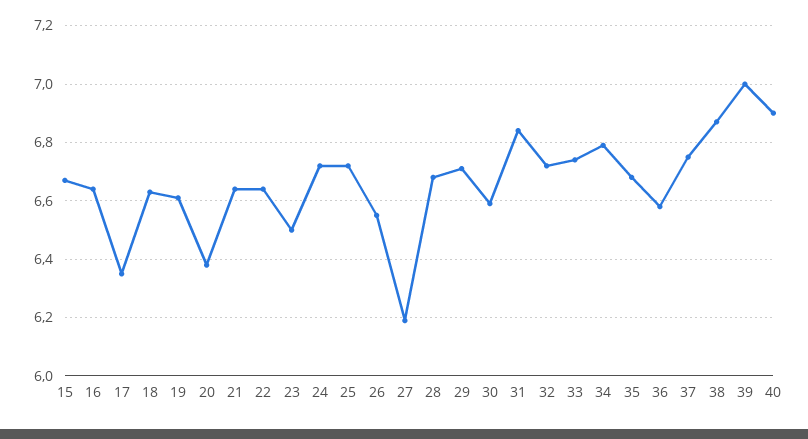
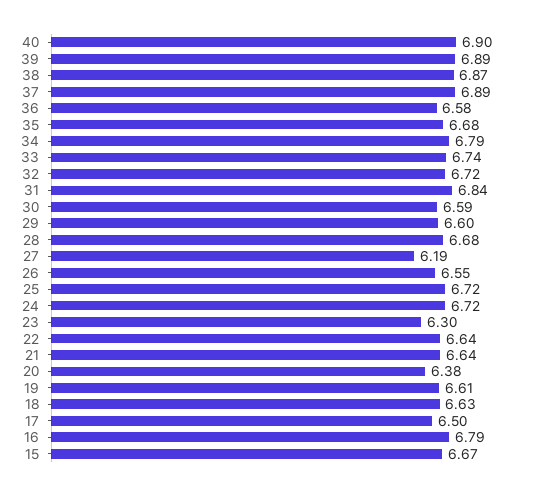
  {
    "15": 6.67,
-   "16": 6.65,
+   "16": 6.79,
-   "17": 6.35,
+   "17": 6.5,
    "18": 6.63,
    "19": 6.61,
    "20": 6.38,
    "21": 6.64,
    "22": 6.64,
-   "23": 6.5,
+   "23": 6.3,
    "24": 6.72,
    "25": 6.72,
    "26": 6.55,
    "27": 6.19,
    "28": 6.68,
-   "29": 6.7,
+   "29": 6.6,
    "30": 6.59,
    "31": 6.84,
    "32": 6.72,
    "33": 6.74,
    "34": 6.79,
    "35": 6.68,
    "36": 6.58,
-   "37": 6.75,
+   "37": 6.89,
    "38": 6.87,
-   "39": 7,
+   "39": 6.89,
    "40": 6.9
  }

